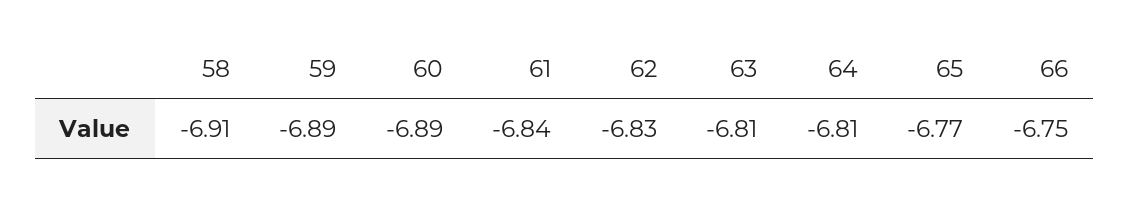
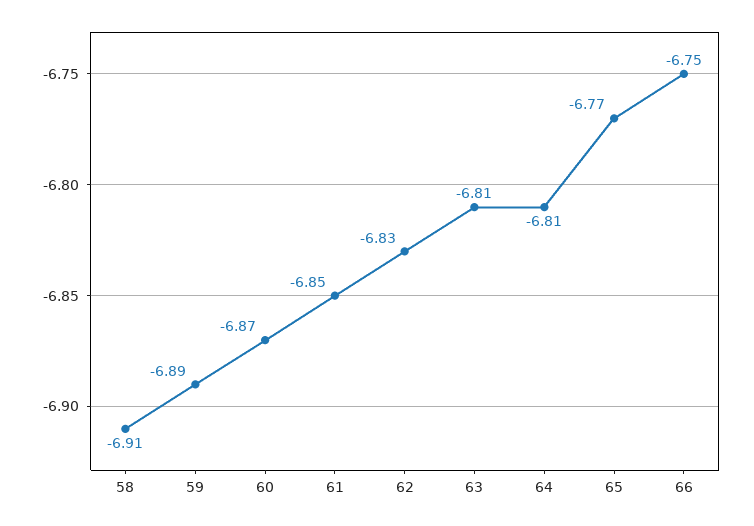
  {
    "58": -6.91,
    "59": -6.89,
-   "60": -6.89,
+   "60": -6.87,
-   "61": -6.84,
+   "61": -6.85,
    "62": -6.83,
    "63": -6.81,
    "64": -6.81,
    "65": -6.77,
    "66": -6.75
  }

